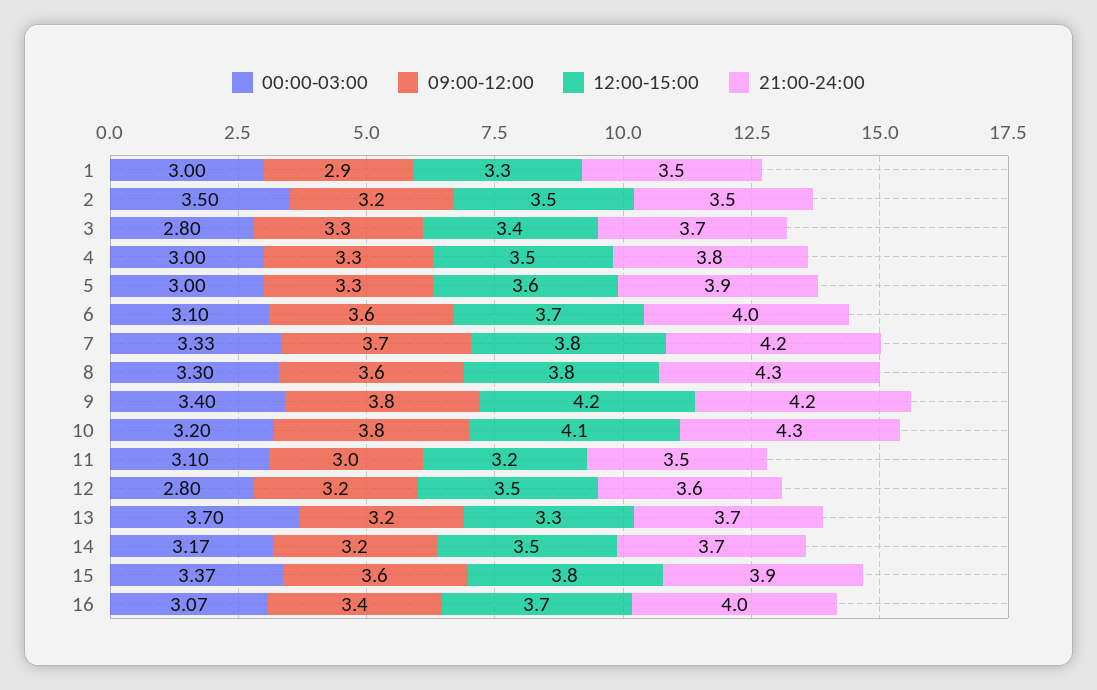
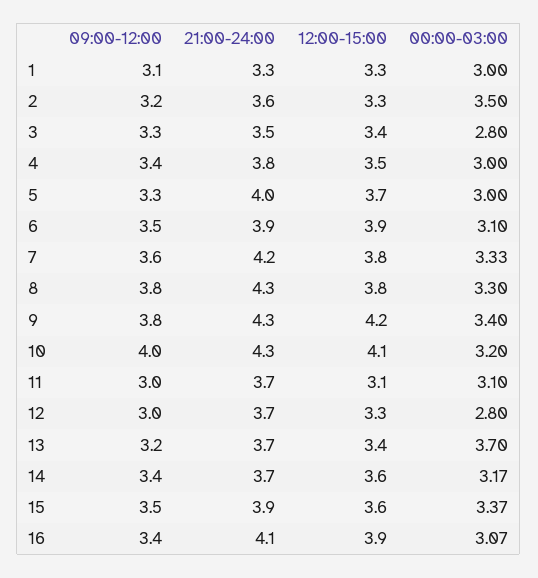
  {
    "00:00-03:00": {
      "1": 3,
      "2": 3.5,
      "3": 2.8,
      "4": 3,
      "5": 3,
      "6": 3.1,
      "7": 3.33,
      "8": 3.3,
      "9": 3.4,
      "10": 3.2,
      "11": 3.1,
      "12": 2.8,
      "13": 3.7,
      "14": 3.17,
      "15": 3.37,
      "16": 3.07
    },
    "09:00-12:00": {
-     "1": 2.9,
+     "1": 3.1,
      "2": 3.2,
      "3": 3.3,
-     "4": 3.3,
+     "4": 3.4,
      "5": 3.3,
-     "6": 3.6,
+     "6": 3.5,
-     "7": 3.7,
+     "7": 3.6,
-     "8": 3.6,
+     "8": 3.8,
      "9": 3.8,
-     "10": 3.8,
+     "10": 4,
      "11": 3,
-     "12": 3.2,
+     "12": 3,
      "13": 3.2,
-     "14": 3.2,
+     "14": 3.4,
-     "15": 3.6,
+     "15": 3.5,
      "16": 3.4
    },
    "12:00-15:00": {
      "1": 3.3,
-     "2": 3.5,
+     "2": 3.3,
      "3": 3.4,
      "4": 3.5,
-     "5": 3.6,
+     "5": 3.7,
-     "6": 3.7,
+     "6": 3.9,
      "7": 3.8,
      "8": 3.8,
      "9": 4.2,
      "10": 4.1,
-     "11": 3.2,
+     "11": 3.1,
-     "12": 3.5,
+     "12": 3.3,
-     "13": 3.3,
+     "13": 3.4,
-     "14": 3.5,
+     "14": 3.6,
-     "15": 3.8,
+     "15": 3.6,
-     "16": 3.7
+     "16": 3.9
    },
    "21:00-24:00": {
-     "1": 3.5,
+     "1": 3.3,
-     "2": 3.5,
+     "2": 3.6,
-     "3": 3.7,
+     "3": 3.5,
      "4": 3.8,
-     "5": 3.9,
+     "5": 4,
-     "6": 4,
+     "6": 3.9,
      "7": 4.2,
      "8": 4.3,
-     "9": 4.2,
+     "9": 4.3,
      "10": 4.3,
-     "11": 3.5,
+     "11": 3.7,
-     "12": 3.6,
+     "12": 3.7,
      "13": 3.7,
      "14": 3.7,
      "15": 3.9,
-     "16": 4
+     "16": 4.1
    }
  }

